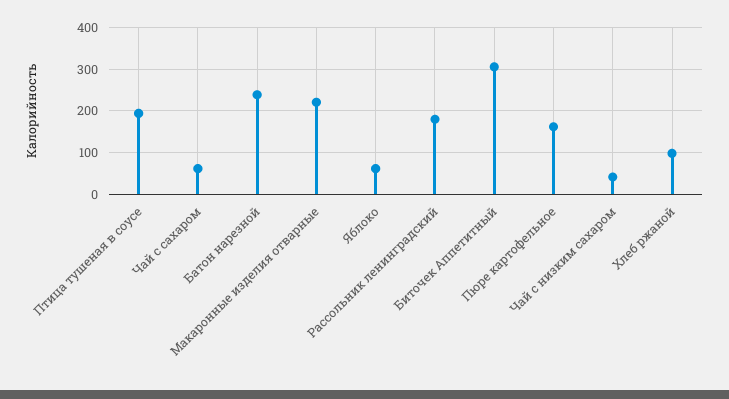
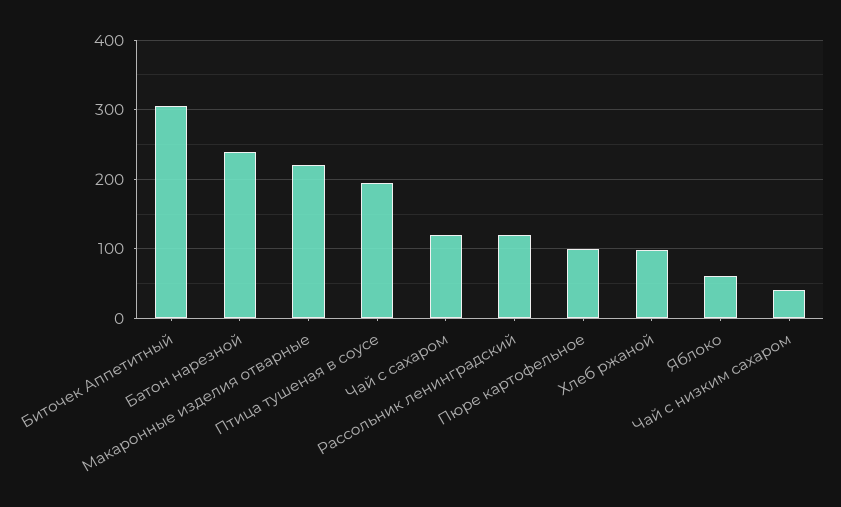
  {
    "Птица тушеная в соусе": 190,
-   "Чай с сахаром": 60,
+   "Чай с сахаром": 120,
    "Батон нарезной": 240,
    "Макаронные изделия отварные": 220,
    "Яблоко": 60,
-   "Рассольник ленинградский": 180,
+   "Рассольник ленинградский": 120,
    "Биточек Аппетитный": 310,
-   "Пюре картофельное": 160,
+   "Пюре картофельное": 100,
    "Чай с низким сахаром": 40,
    "Хлеб ржаной": 100
  }

